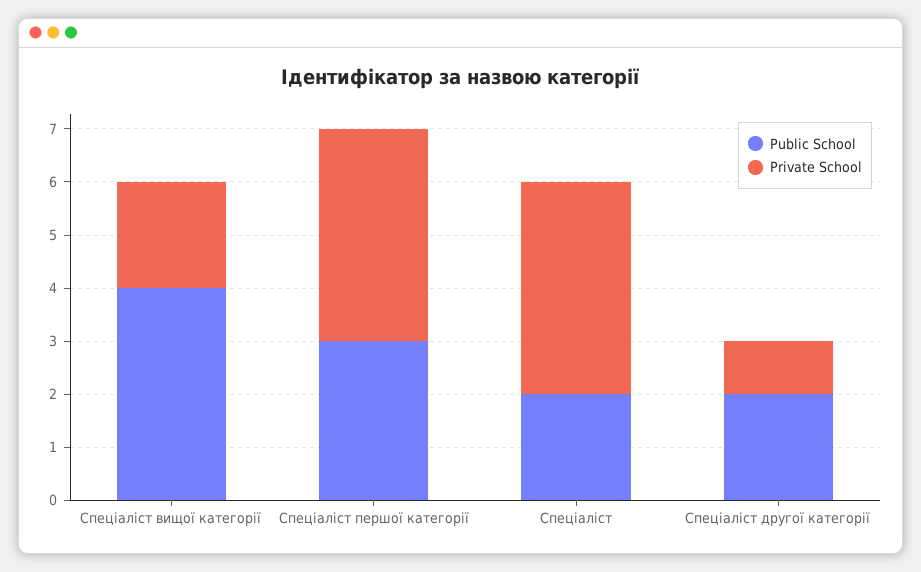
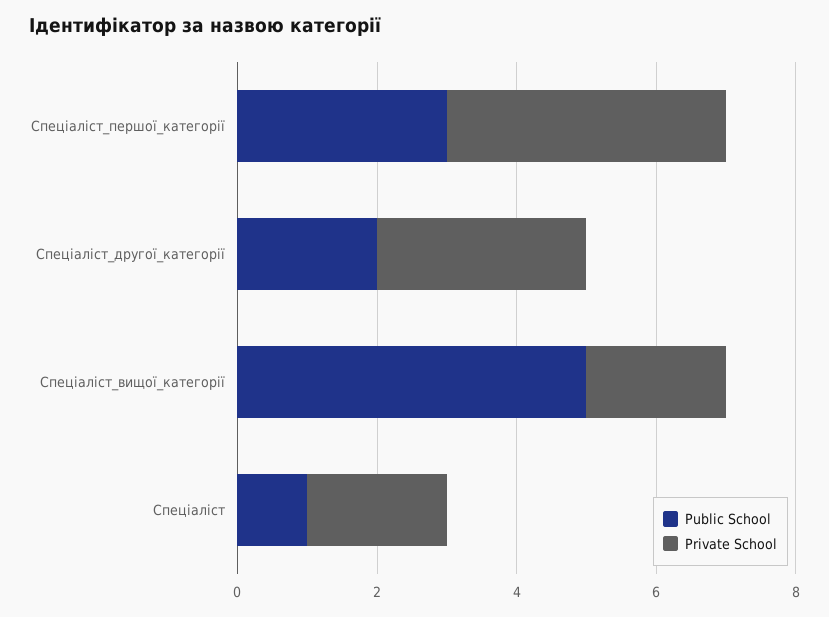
  {
    "Public School": {
-     "Спеціаліст вищої категорії": 4,
+     "Спеціаліст вищої категорії": 5,
      "Спеціаліст першої категорії": 3,
-     "Спеціаліст": 2,
+     "Спеціаліст": 1,
      "Спеціаліст другої категорії": 2
    },
    "Private School": {
      "Спеціаліст вищої категорії": 2,
      "Спеціаліст першої категорії": 4,
-     "Спеціаліст": 4,
+     "Спеціаліст": 2,
-     "Спеціаліст другої категорії": 1
+     "Спеціаліст другої категорії": 3
    }
  }

